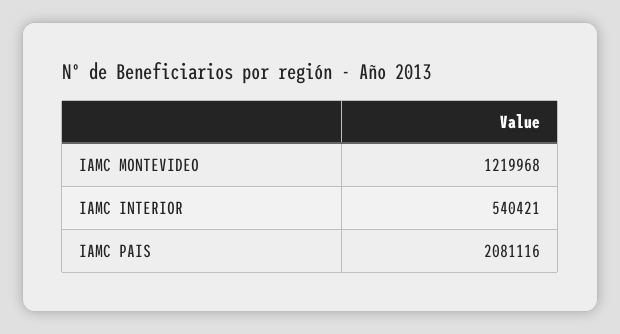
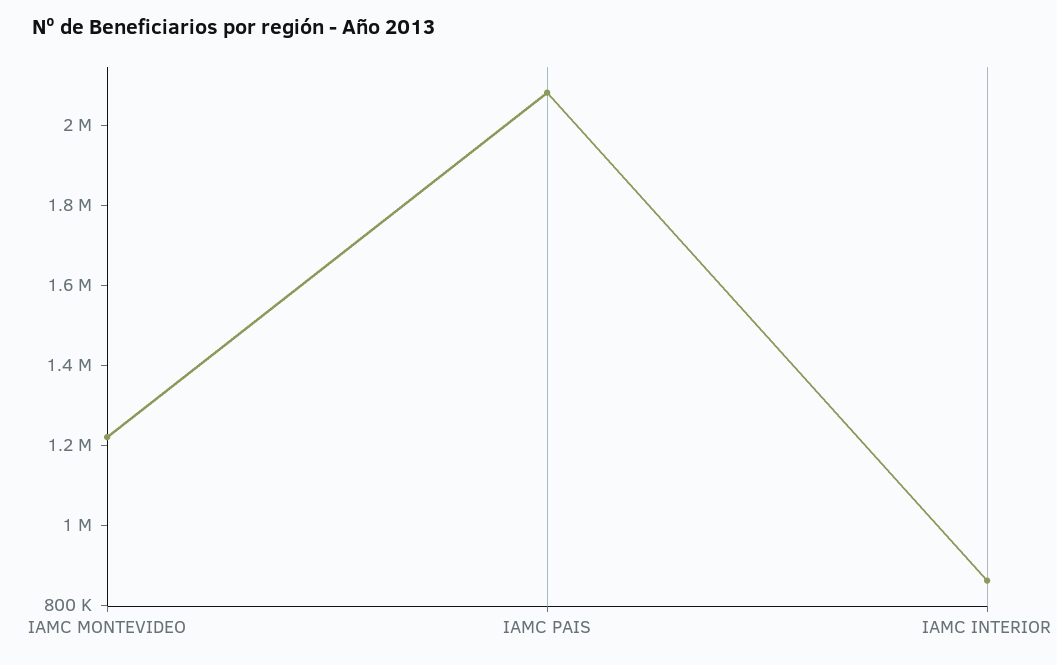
  {
    "IAMC MONTEVIDEO": 1219968,
-   "IAMC INTERIOR": 540421,
+   "IAMC INTERIOR": 850000,
    "IAMC PAIS": 2081116
  }

